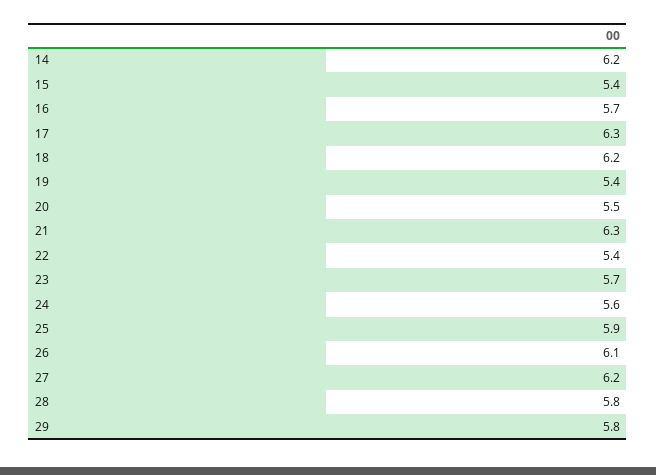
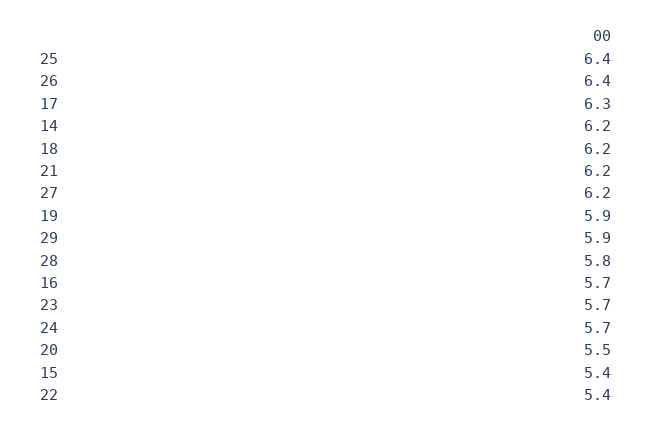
  {
    "14": 6.2,
    "15": 5.4,
    "16": 5.7,
    "17": 6.3,
    "18": 6.2,
-   "19": 5.4,
+   "19": 5.9,
    "20": 5.5,
-   "21": 6.3,
+   "21": 6.2,
    "22": 5.4,
    "23": 5.7,
-   "24": 5.6,
+   "24": 5.7,
-   "25": 5.9,
+   "25": 6.4,
-   "26": 6.1,
+   "26": 6.4,
    "27": 6.2,
    "28": 5.8,
-   "29": 5.8
+   "29": 5.9
  }

